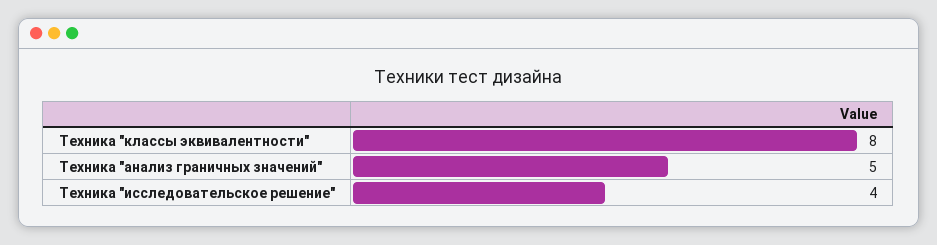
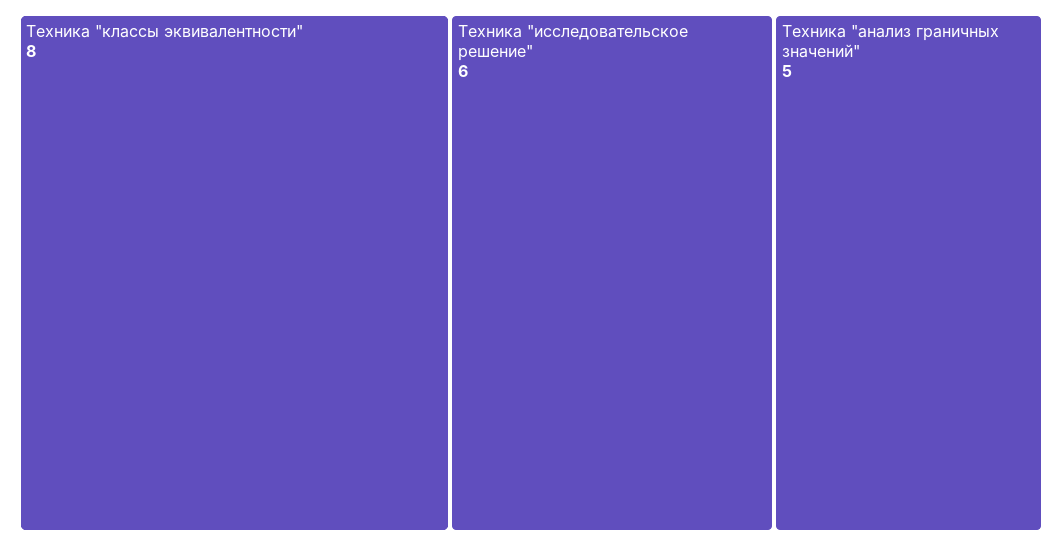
  {
    "Техника \"классы эквивалентности\"": 8,
    "Техника \"анализ граничных значений\"": 5,
-   "Техника \"исследовательское решение\"": 4
+   "Техника \"исследовательское решение\"": 6
  }

